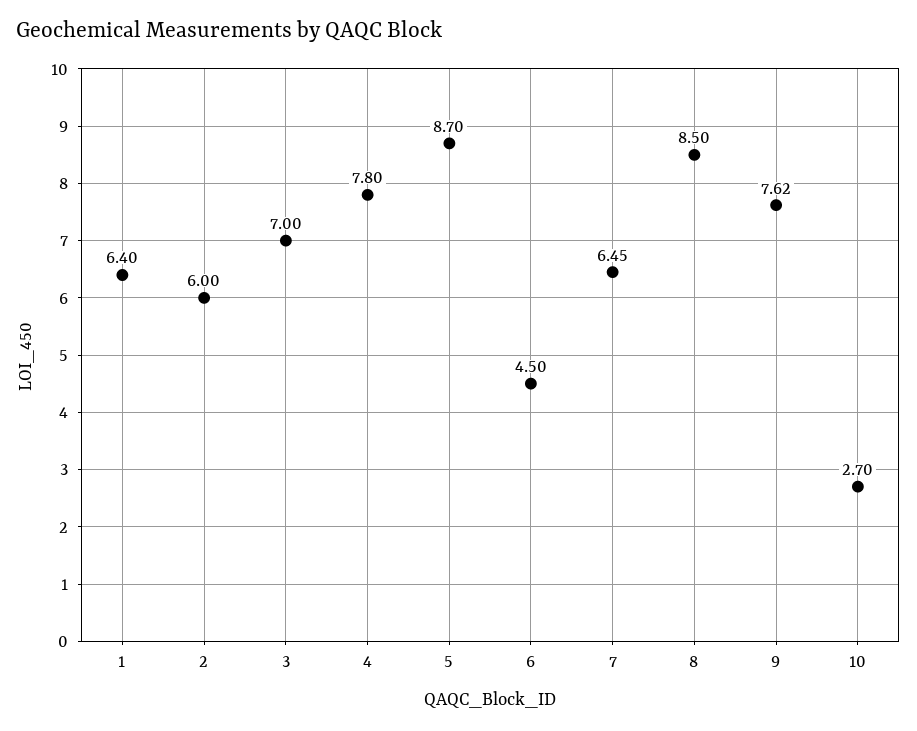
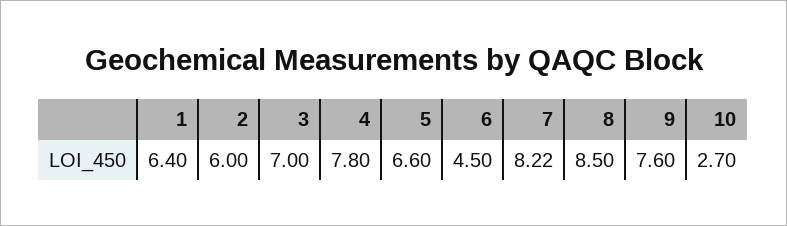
  {
    "1": 6.4,
    "2": 6,
    "3": 7,
    "4": 7.8,
-   "5": 8.7,
+   "5": 6.6,
    "6": 4.5,
-   "7": 6.45,
+   "7": 8.22,
    "8": 8.5,
-   "9": 7.62,
+   "9": 7.6,
    "10": 2.7
  }

